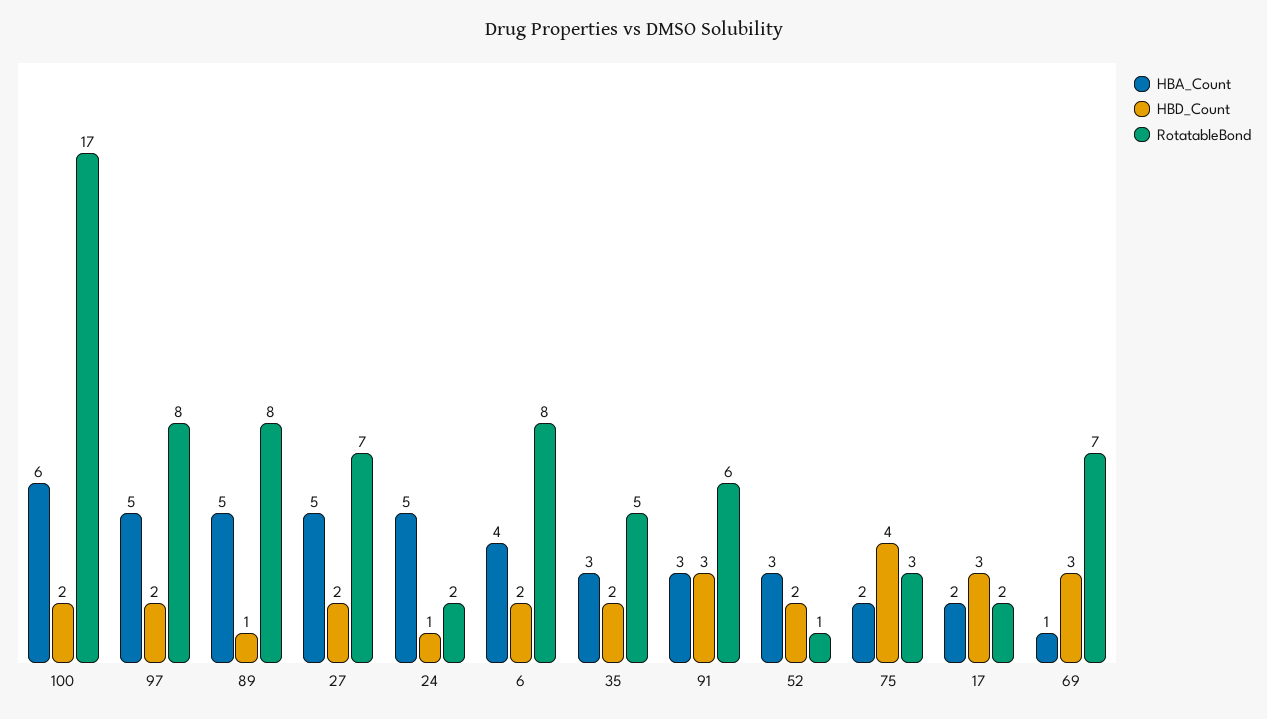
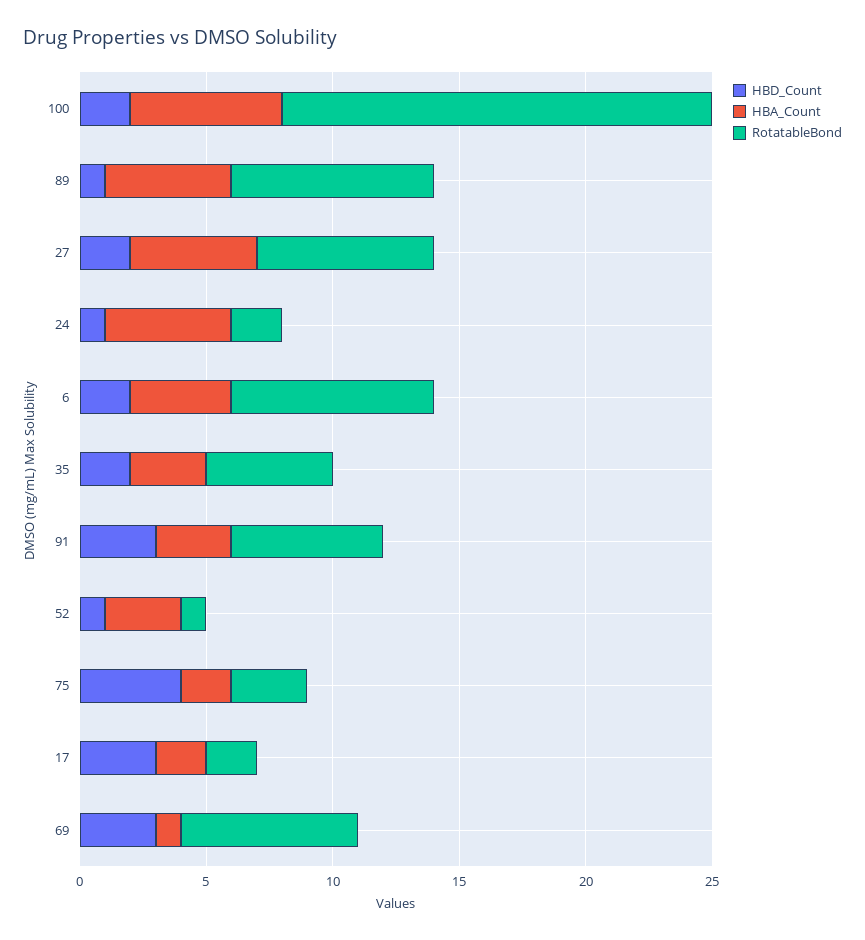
  {
    "HBA_Count": {
      "100": 6,
-     "97": 5,
      "89": 5,
      "27": 5,
      "24": 5,
      "6": 4,
      "35": 3,
      "91": 3,
      "52": 3,
      "75": 2,
      "17": 2,
      "69": 1
    },
    "HBD_Count": {
      "100": 2,
-     "97": 2,
      "89": 1,
      "27": 2,
      "24": 1,
      "6": 2,
      "35": 2,
      "91": 3,
-     "52": 2,
+     "52": 1,
      "75": 4,
      "17": 3,
      "69": 3
    },
    "RotatableBond": {
      "100": 17,
-     "97": 8,
      "89": 8,
      "27": 7,
      "24": 2,
      "6": 8,
      "35": 5,
      "91": 6,
      "52": 1,
      "75": 3,
      "17": 2,
      "69": 7
    }
  }

